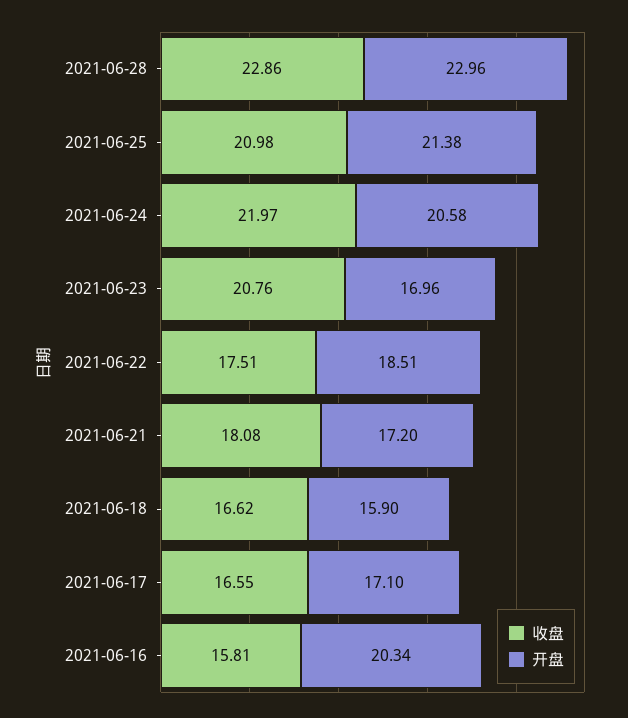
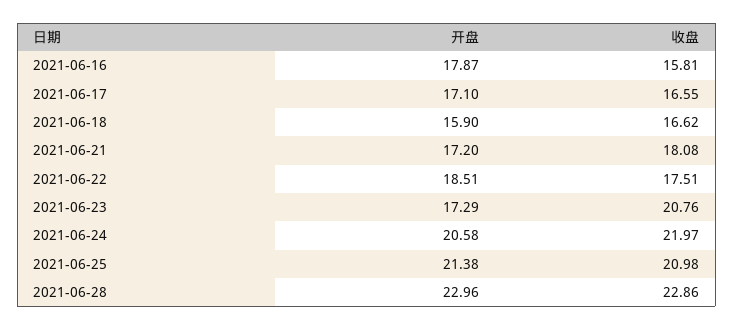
  {
    "收盘": {
      "2021-06-28": 22.86,
      "2021-06-25": 20.98,
      "2021-06-24": 21.97,
      "2021-06-23": 20.76,
      "2021-06-22": 17.51,
      "2021-06-21": 18.08,
      "2021-06-18": 16.62,
      "2021-06-17": 16.55,
      "2021-06-16": 15.81
    },
    "开盘": {
      "2021-06-28": 22.96,
      "2021-06-25": 21.38,
      "2021-06-24": 20.58,
-     "2021-06-23": 16.96,
+     "2021-06-23": 17.29,
      "2021-06-22": 18.51,
      "2021-06-21": 17.2,
      "2021-06-18": 15.9,
      "2021-06-17": 17.1,
-     "2021-06-16": 20.34
+     "2021-06-16": 17.87
    }
  }

